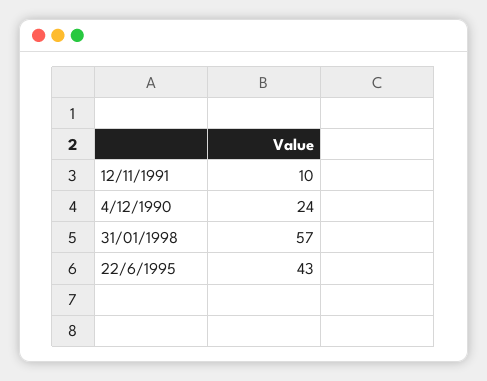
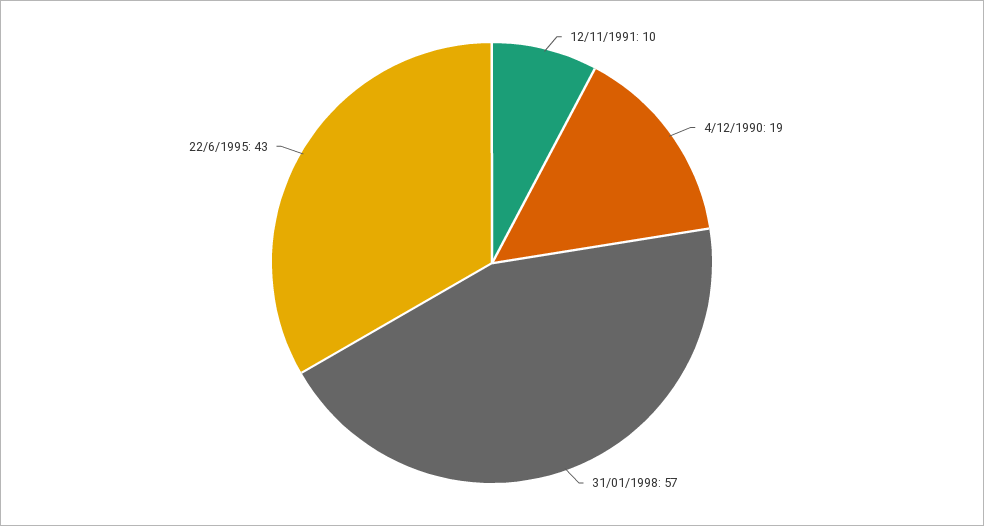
  {
    "12/11/1991": 10,
-   "4/12/1990": 24,
+   "4/12/1990": 19,
    "31/01/1998": 57,
    "22/6/1995": 43
  }

